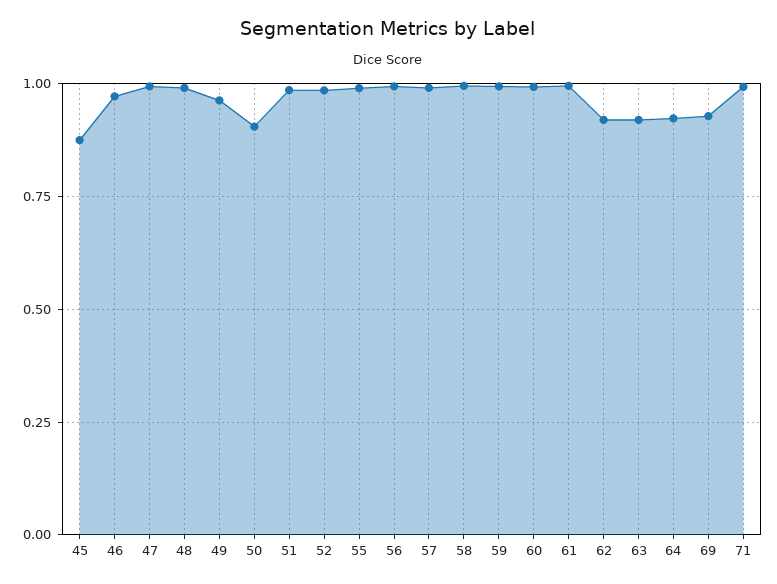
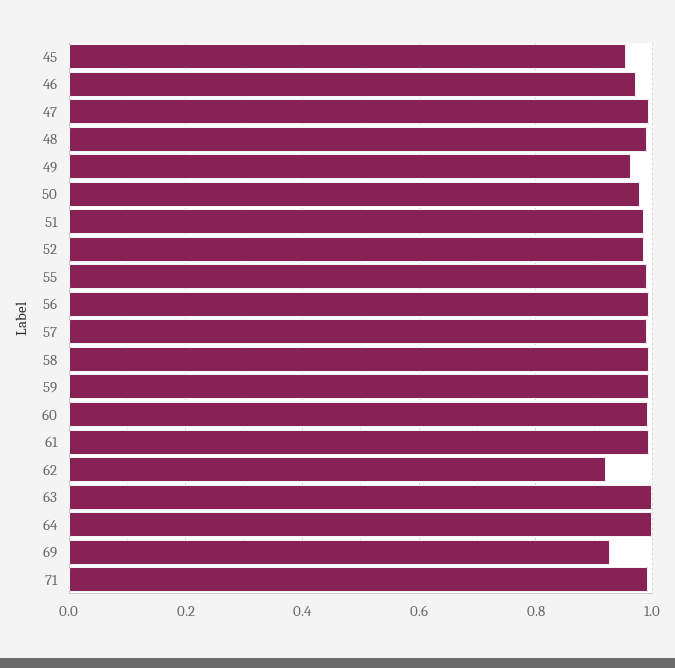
  {
-   "45": 0.875,
+   "45": 0.96,
    "46": 0.98,
    "47": 1,
    "48": 1,
    "49": 0.96,
-   "50": 0.9,
+   "50": 0.98,
    "51": 0.98,
    "52": 0.98,
    "55": 1,
    "56": 1,
    "57": 1,
    "58": 1,
    "59": 1,
    "60": 1,
    "61": 1,
    "62": 0.92,
-   "63": 0.925,
+   "63": 1,
-   "64": 0.925,
+   "64": 1,
    "69": 0.92,
    "71": 1
  }

